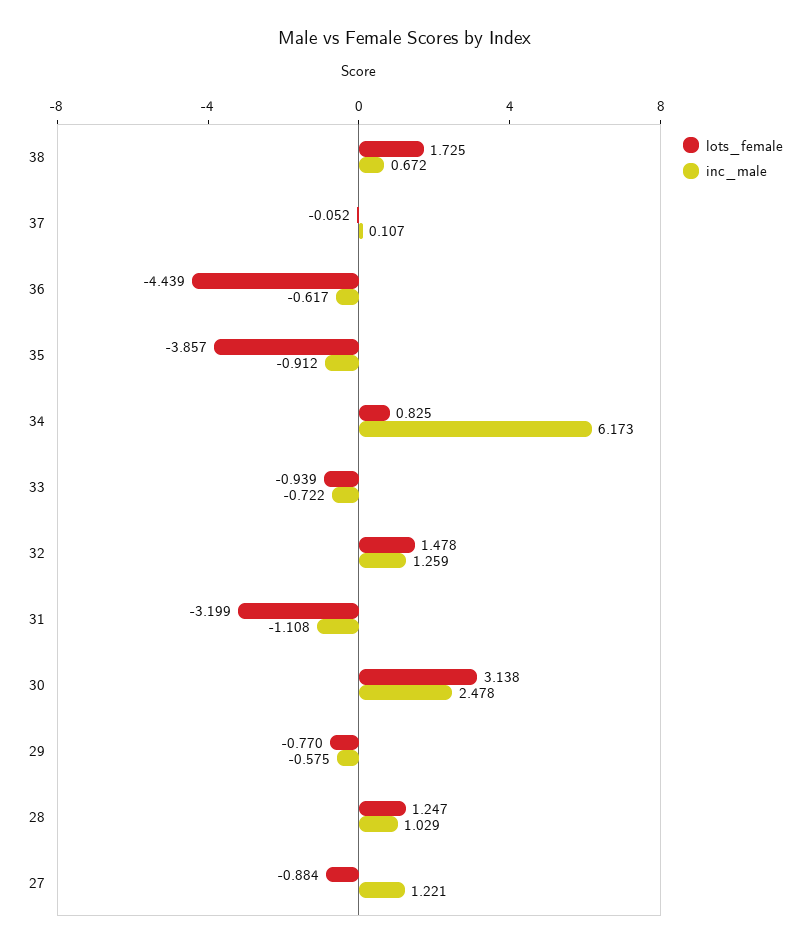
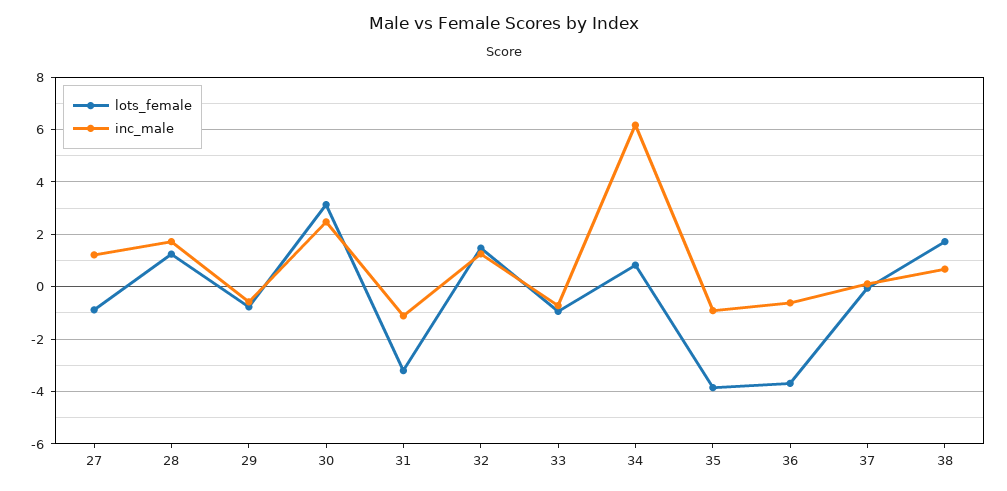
  {
    "lots_female": {
      "38": 1.725,
      "37": -0.052,
-     "36": -4.439,
+     "36": -3.75,
      "35": -3.857,
      "34": 0.825,
      "33": -0.939,
      "32": 1.478,
      "31": -3.199,
      "30": 3.138,
      "29": -0.77,
      "28": 1.247,
      "27": -0.884
    },
    "inc_male": {
      "38": 0.672,
      "37": 0.107,
      "36": -0.617,
      "35": -0.912,
      "34": 6.173,
      "33": -0.722,
      "32": 1.259,
      "31": -1.108,
      "30": 2.478,
      "29": -0.575,
-     "28": 1.029,
+     "28": 1.75,
      "27": 1.221
    }
  }

